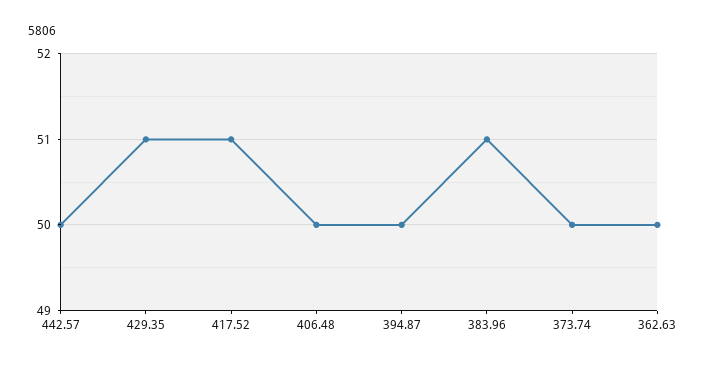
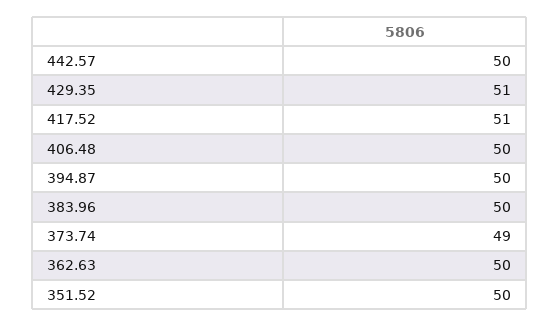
  {
    "442.57": 50,
    "429.35": 51,
    "417.52": 51,
    "406.48": 50,
    "394.87": 50,
-   "383.96": 51,
+   "383.96": 50,
-   "373.74": 50,
+   "373.74": 49,
-   "362.63": 50
+   "362.63": 50,
+   "351.52": 50
  }

